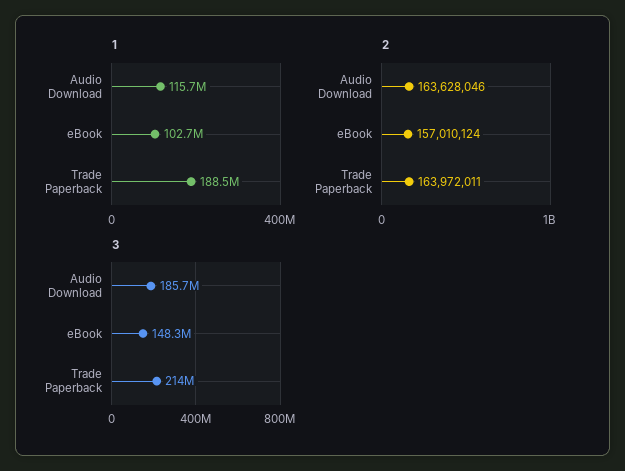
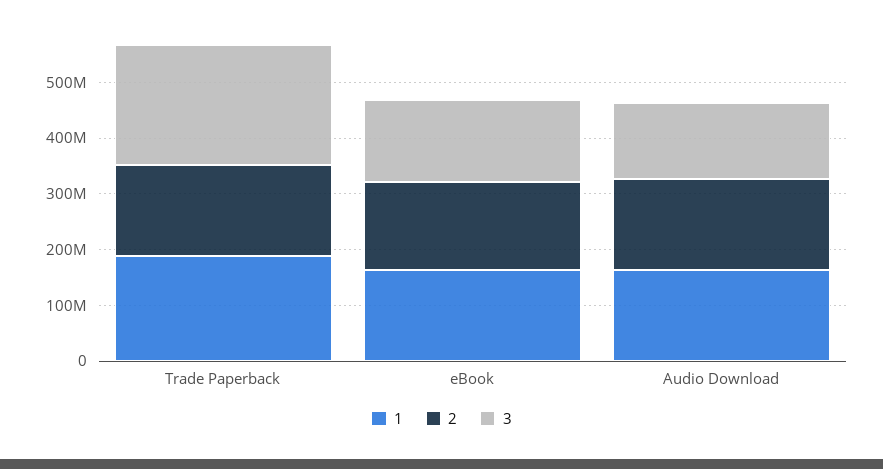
  {
    "1": {
-     "Audio Download": 115700000,
+     "Audio Download": 160000000,
-     "eBook": 102700000,
+     "eBook": 160000000,
      "Trade Paperback": 188500000
    },
    "2": {
      "Audio Download": 163628046,
      "eBook": 157010124,
      "Trade Paperback": 163972011
    },
    "3": {
-     "Audio Download": 185700000,
+     "Audio Download": 140000000,
      "eBook": 148300000,
      "Trade Paperback": 214000000
    }
  }

